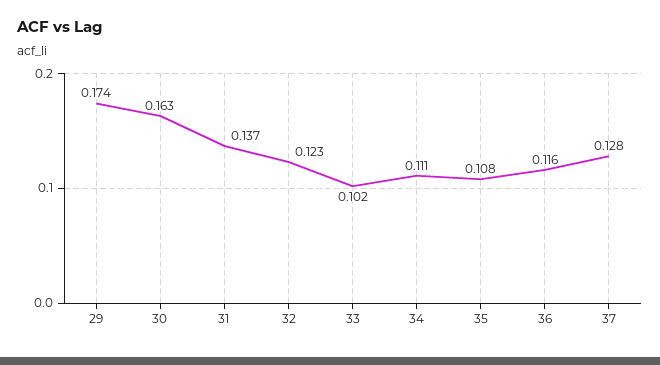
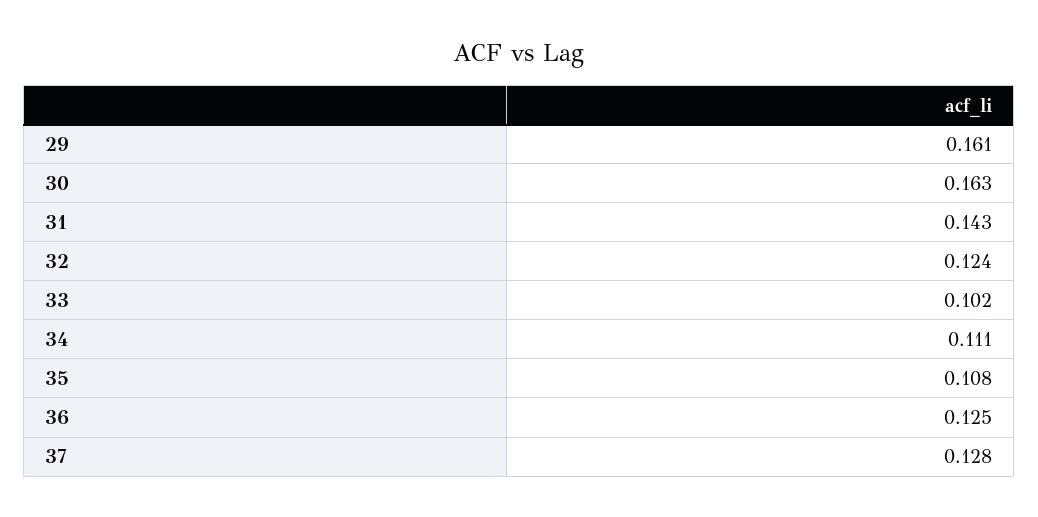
  {
-   "29": 0.174,
+   "29": 0.161,
    "30": 0.163,
-   "31": 0.137,
+   "31": 0.143,
-   "32": 0.123,
+   "32": 0.124,
    "33": 0.102,
    "34": 0.111,
    "35": 0.108,
-   "36": 0.116,
+   "36": 0.125,
    "37": 0.128
  }

